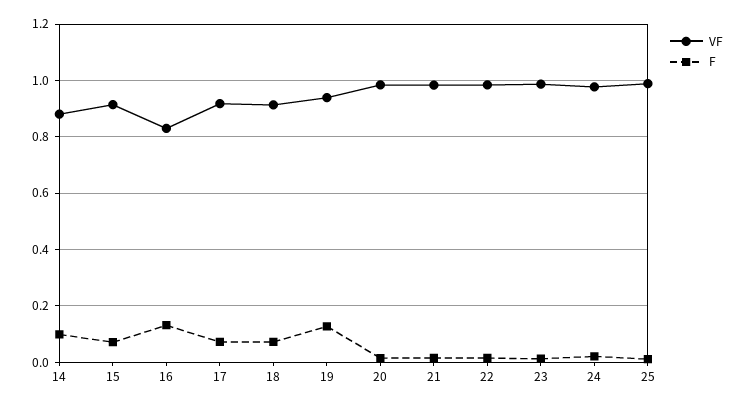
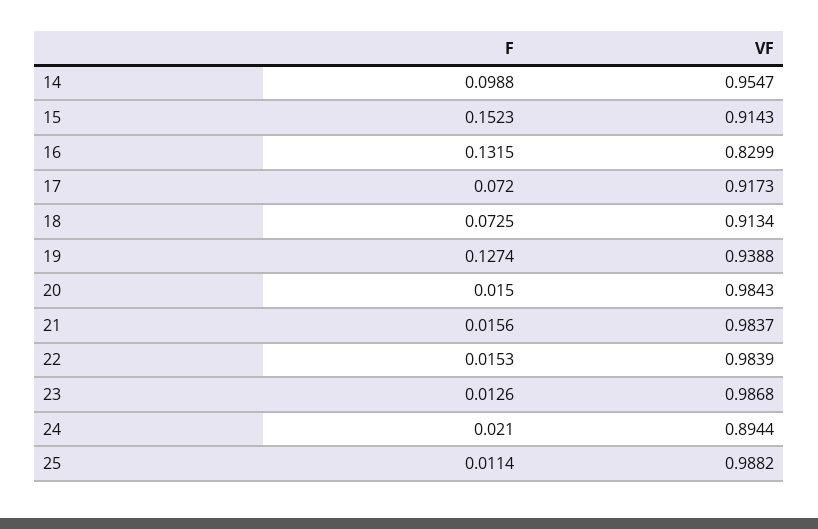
  {
    "VF": {
-     "14": 0.875,
+     "14": 0.9547,
      "15": 0.9143,
      "16": 0.8299,
      "17": 0.9173,
      "18": 0.9134,
      "19": 0.9388,
      "20": 0.9843,
      "21": 0.9837,
      "22": 0.9839,
      "23": 0.9868,
-     "24": 0.975,
+     "24": 0.8944,
      "25": 0.9882
    },
    "F": {
      "14": 0.0988,
-     "15": 0.075,
+     "15": 0.1523,
      "16": 0.1315,
      "17": 0.072,
      "18": 0.0725,
      "19": 0.1274,
      "20": 0.015,
      "21": 0.0156,
      "22": 0.0153,
      "23": 0.0126,
      "24": 0.021,
      "25": 0.0114
    }
  }

